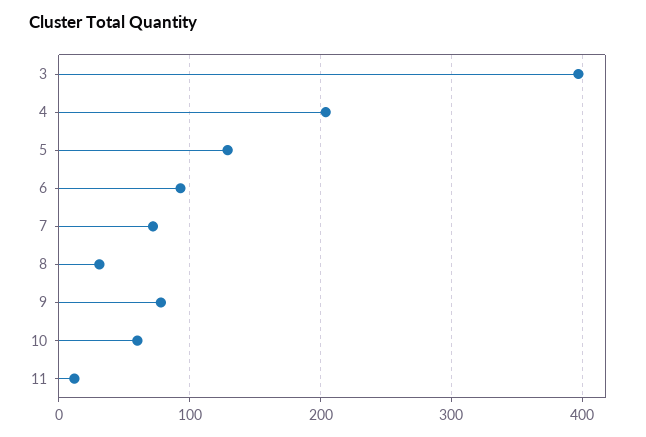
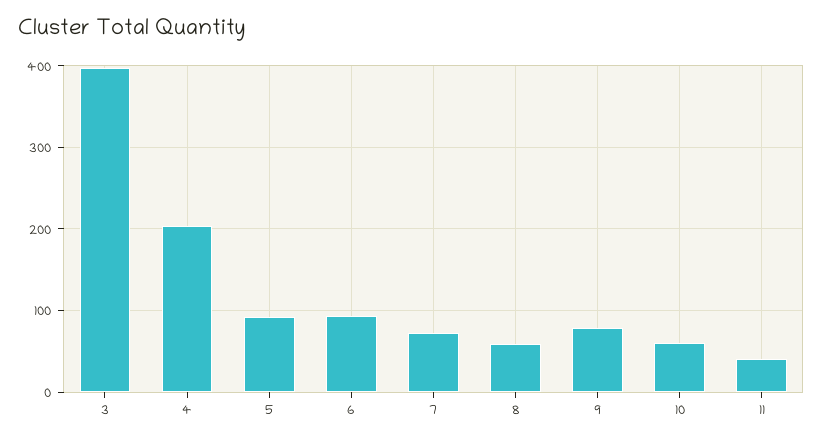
  {
    "3": 400,
    "4": 200,
-   "5": 130,
+   "5": 90,
    "6": 90,
    "7": 70,
-   "8": 30,
+   "8": 60,
    "9": 80,
    "10": 60,
-   "11": 10
+   "11": 40
  }

